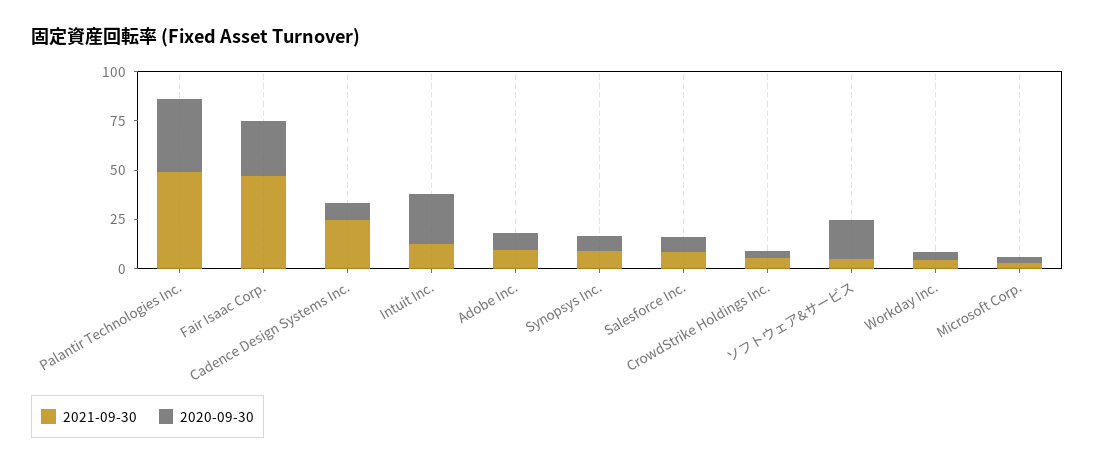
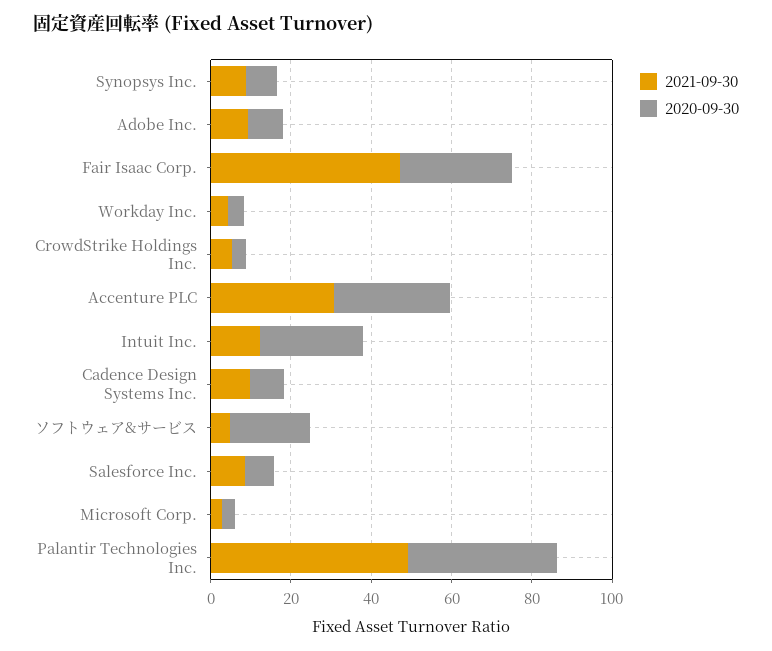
  {
    "2021-09-30": {
      "Palantir Technologies Inc.": 50,
      "Fair Isaac Corp.": 45,
-     "Cadence Design Systems Inc.": 25,
+     "Cadence Design Systems Inc.": 10,
      "Intuit Inc.": 10,
      "Adobe Inc.": 10,
      "Synopsys Inc.": 10,
      "Salesforce Inc.": 10,
      "CrowdStrike Holdings Inc.": 5,
      "ソフトウェア&サービス": 5,
      "Workday Inc.": 5,
-     "Microsoft Corp.": 5
+     "Microsoft Corp.": 5,
+     "Accenture PLC": 30
    },
    "2020-09-30": {
      "Palantir Technologies Inc.": 35,
      "Fair Isaac Corp.": 30,
      "Cadence Design Systems Inc.": 10,
      "Intuit Inc.": 25,
      "Adobe Inc.": 10,
      "Synopsys Inc.": 10,
      "Salesforce Inc.": 5,
      "CrowdStrike Holdings Inc.": 5,
      "ソフトウェア&サービス": 20,
      "Workday Inc.": 5,
-     "Microsoft Corp.": 5
+     "Microsoft Corp.": 5,
+     "Accenture PLC": 30
    }
  }

